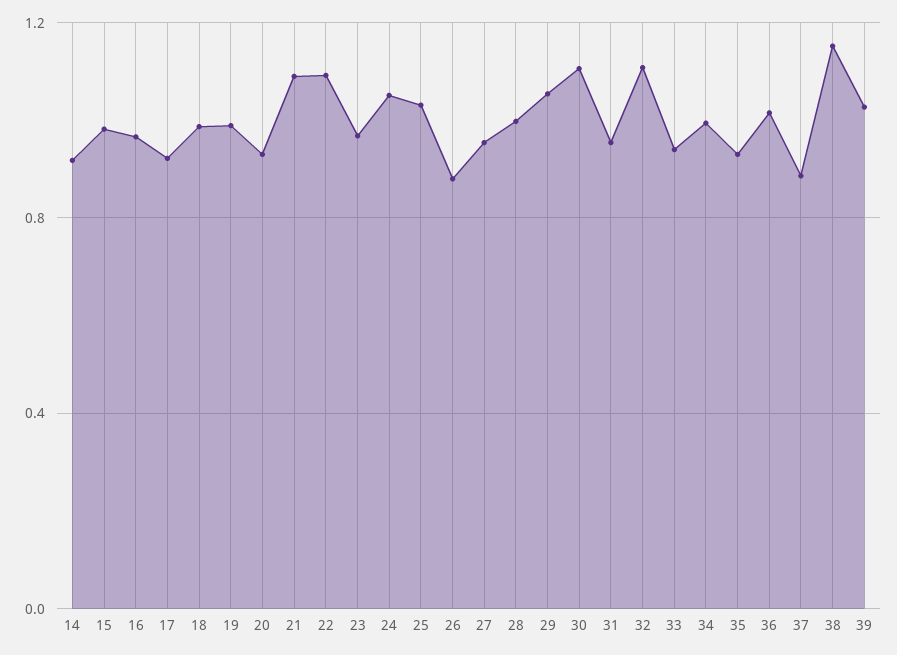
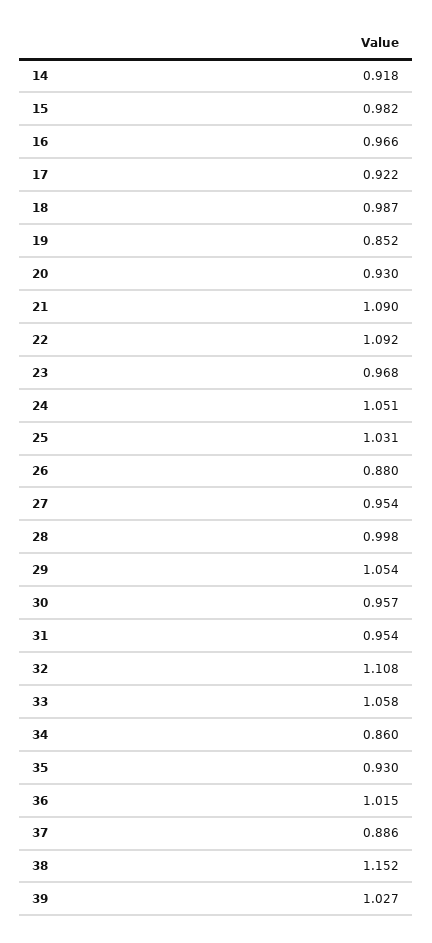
  {
    "14": 0.918,
    "15": 0.982,
    "16": 0.966,
    "17": 0.922,
    "18": 0.987,
-   "19": 1,
+   "19": 0.852,
    "20": 0.93,
    "21": 1.09,
    "22": 1.092,
    "23": 0.968,
    "24": 1.051,
    "25": 1.031,
    "26": 0.88,
    "27": 0.954,
    "28": 0.998,
    "29": 1.054,
-   "30": 1.1,
+   "30": 0.957,
    "31": 0.954,
    "32": 1.108,
-   "33": 0.95,
+   "33": 1.058,
-   "34": 1,
+   "34": 0.86,
    "35": 0.93,
    "36": 1.015,
    "37": 0.886,
    "38": 1.152,
    "39": 1.027
  }

